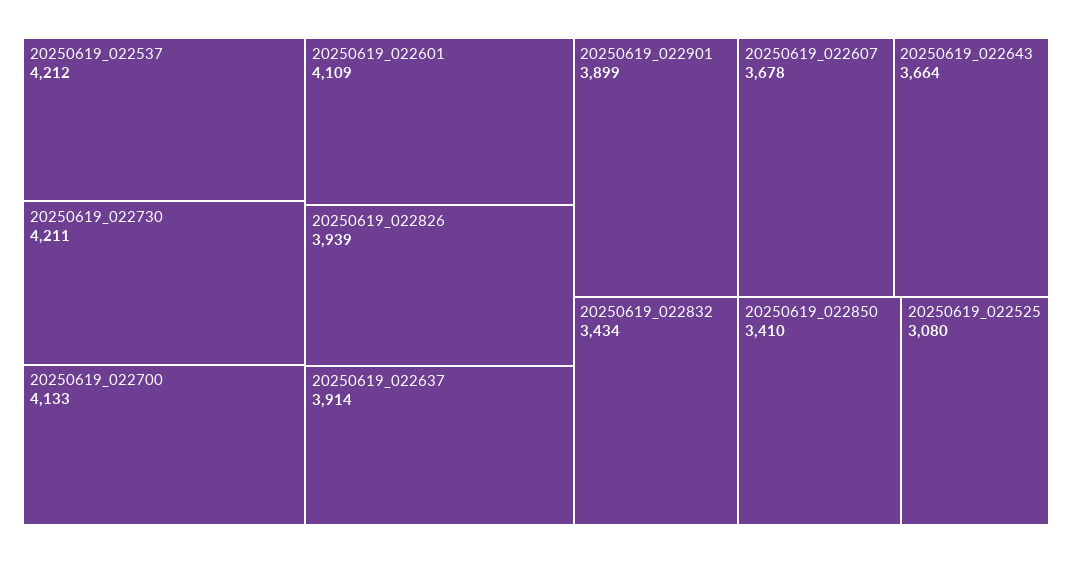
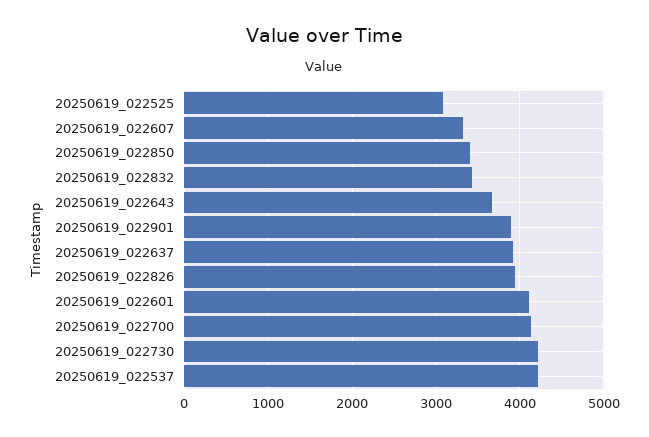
  {
    "20250619_022537": 4212,
    "20250619_022730": 4211,
    "20250619_022700": 4133,
    "20250619_022601": 4109,
    "20250619_022826": 3939,
    "20250619_022637": 3914,
    "20250619_022901": 3899,
-   "20250619_022607": 3678,
+   "20250619_022607": 3300,
    "20250619_022643": 3664,
    "20250619_022832": 3434,
    "20250619_022850": 3410,
    "20250619_022525": 3080
  }

